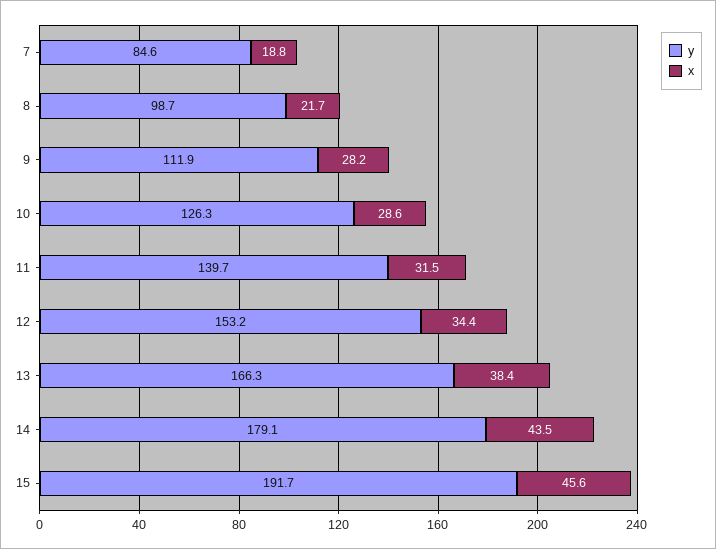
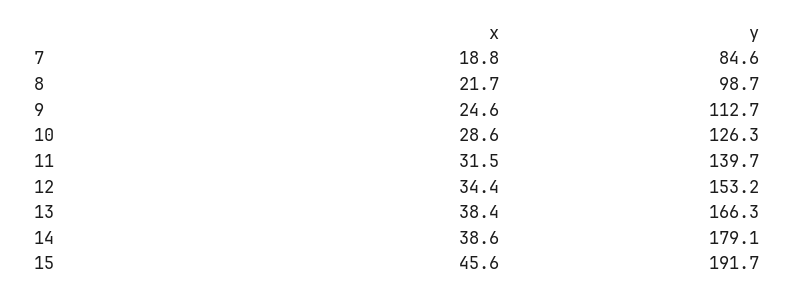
  {
    "y": {
      "7": 84.6,
      "8": 98.7,
-     "9": 111.9,
+     "9": 112.7,
      "10": 126.3,
      "11": 139.7,
      "12": 153.2,
      "13": 166.3,
      "14": 179.1,
      "15": 191.7
    },
    "x": {
      "7": 18.8,
      "8": 21.7,
-     "9": 28.2,
+     "9": 24.6,
      "10": 28.6,
      "11": 31.5,
      "12": 34.4,
      "13": 38.4,
-     "14": 43.5,
+     "14": 38.6,
      "15": 45.6
    }
  }

